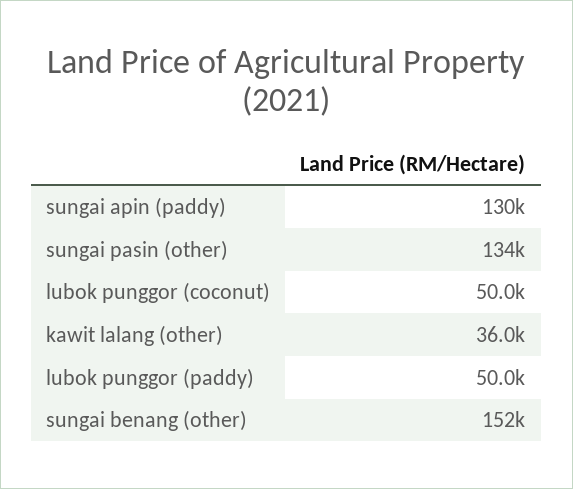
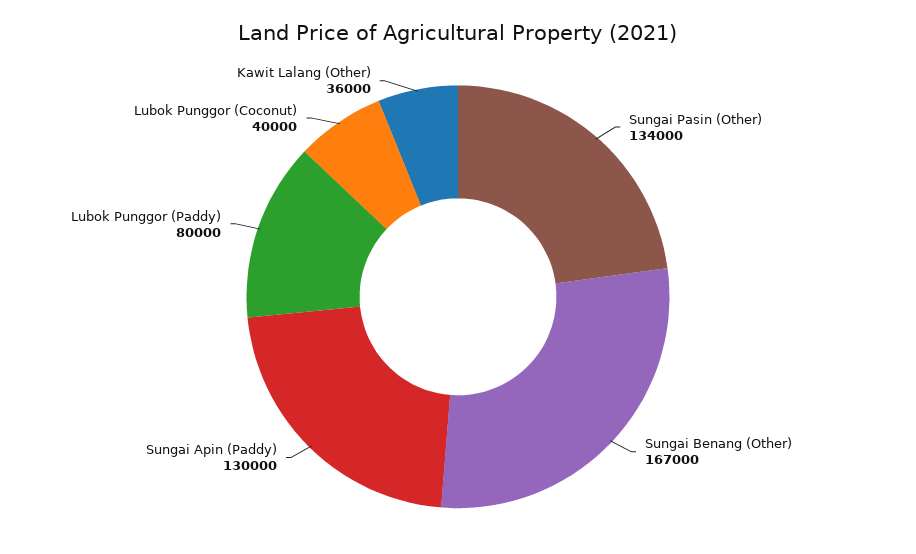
  {
    "sungai apin (paddy)": 130000,
    "sungai pasin (other)": 134000,
-   "lubok punggor (coconut)": 50000,
+   "lubok punggor (coconut)": 40000,
    "kawit lalang (other)": 36000,
-   "lubok punggor (paddy)": 50000,
+   "lubok punggor (paddy)": 80000,
-   "sungai benang (other)": 152000
+   "sungai benang (other)": 167000
  }

